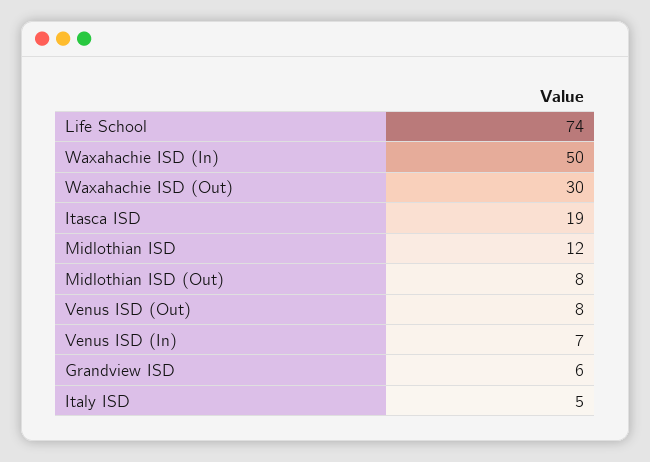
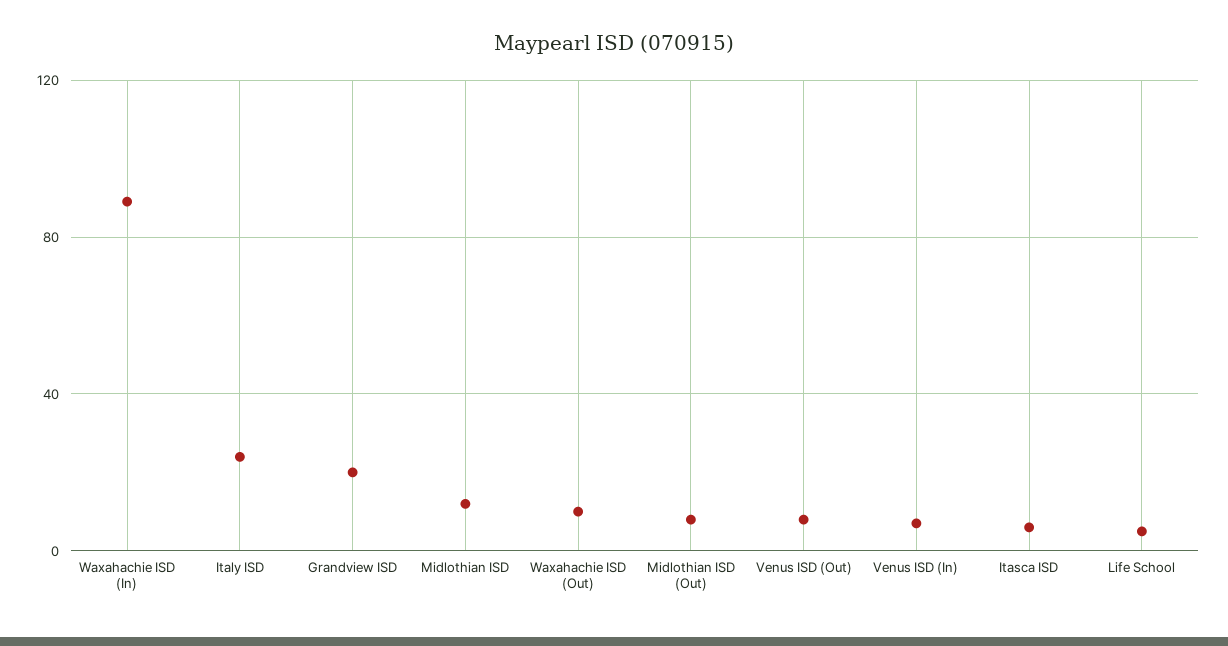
  {
-   "Life School": 74,
+   "Life School": 5,
-   "Waxahachie ISD (In)": 50,
+   "Waxahachie ISD (In)": 90,
-   "Waxahachie ISD (Out)": 30,
+   "Waxahachie ISD (Out)": 10,
-   "Itasca ISD": 19,
+   "Itasca ISD": 5,
    "Midlothian ISD": 12,
    "Midlothian ISD (Out)": 8,
    "Venus ISD (Out)": 8,
    "Venus ISD (In)": 7,
-   "Grandview ISD": 6,
+   "Grandview ISD": 20,
-   "Italy ISD": 5
+   "Italy ISD": 25
  }

